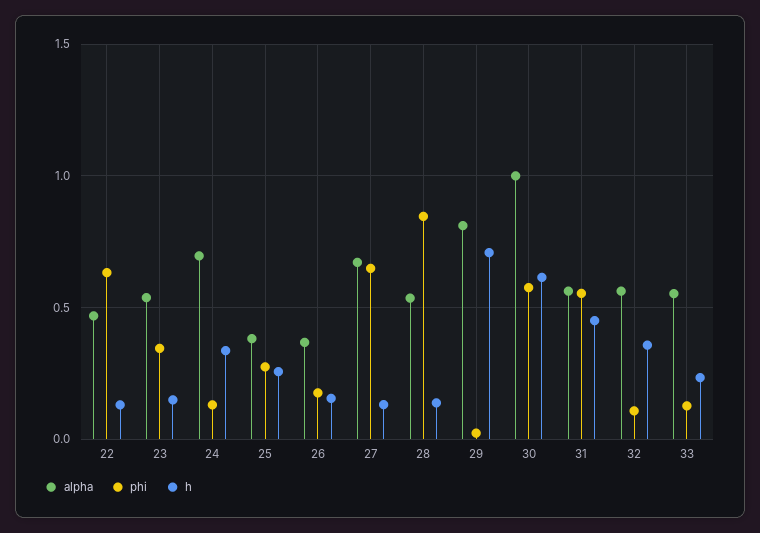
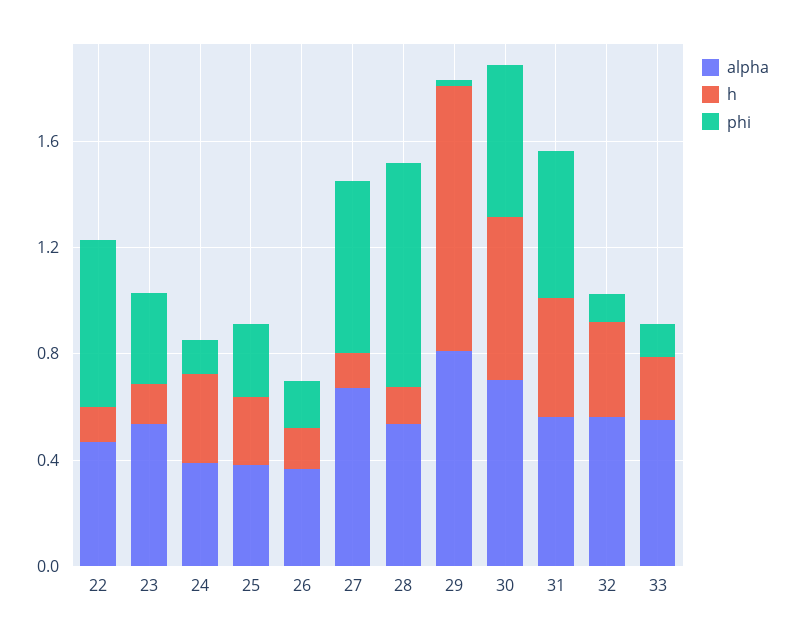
  {
    "alpha": {
      "22": 0.45,
      "23": 0.55,
-     "24": 0.7,
+     "24": 0.4,
      "25": 0.4,
      "26": 0.35,
      "27": 0.65,
      "28": 0.55,
      "29": 0.8,
-     "30": 1,
+     "30": 0.7,
      "31": 0.55,
      "32": 0.55,
      "33": 0.55
    },
    "phi": {
      "22": 0.65,
      "23": 0.35,
      "24": 0.15,
      "25": 0.25,
      "26": 0.2,
      "27": 0.65,
      "28": 0.85,
      "29": 0,
      "30": 0.55,
      "31": 0.55,
      "32": 0.1,
      "33": 0.15
    },
    "h": {
      "22": 0.15,
      "23": 0.15,
      "24": 0.35,
      "25": 0.25,
      "26": 0.15,
      "27": 0.15,
      "28": 0.15,
-     "29": 0.7,
+     "29": 1,
      "30": 0.6,
      "31": 0.45,
      "32": 0.35,
      "33": 0.25
    }
  }

